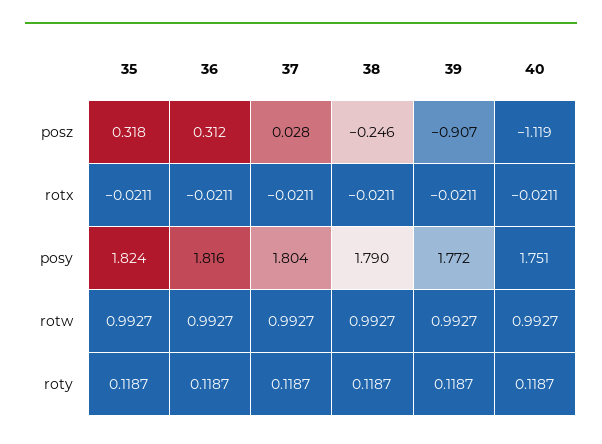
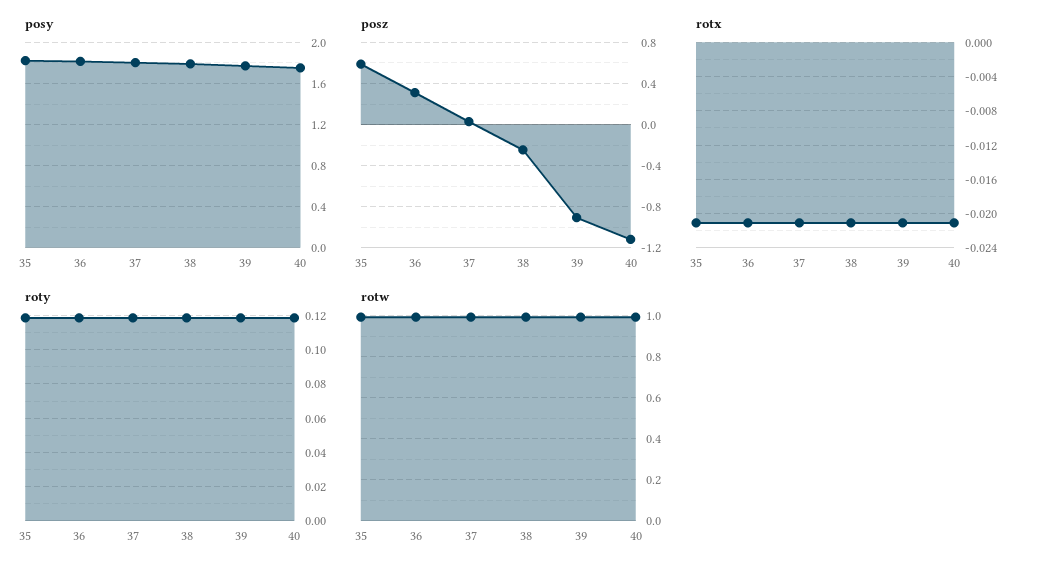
  {
    "posz": {
-     "35": 0.318,
+     "35": 0.6,
      "36": 0.312,
      "37": 0.028,
      "38": -0.246,
      "39": -0.907,
      "40": -1.119
    },
    "rotx": {
      "35": -0.0211,
      "36": -0.0211,
      "37": -0.0211,
      "38": -0.0211,
      "39": -0.0211,
      "40": -0.0211
    },
    "posy": {
      "35": 1.824,
      "36": 1.816,
      "37": 1.804,
      "38": 1.79,
      "39": 1.772,
      "40": 1.751
    },
    "rotw": {
      "35": 0.9927,
      "36": 0.9927,
      "37": 0.9927,
      "38": 0.9927,
      "39": 0.9927,
      "40": 0.9927
    },
    "roty": {
      "35": 0.1187,
      "36": 0.1187,
      "37": 0.1187,
      "38": 0.1187,
      "39": 0.1187,
      "40": 0.1187
    }
  }

